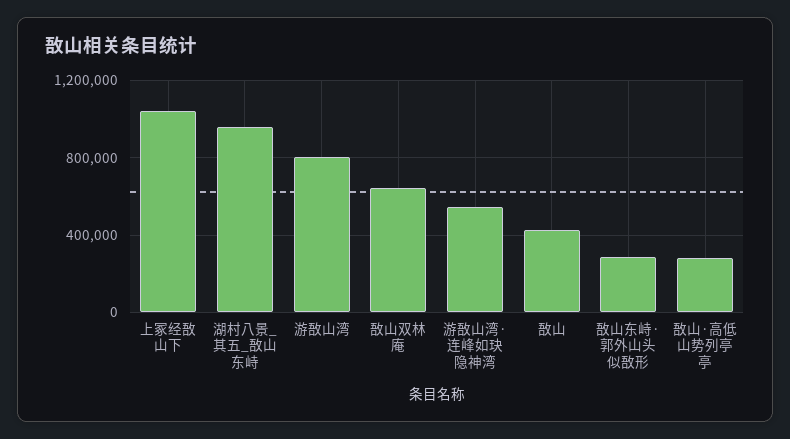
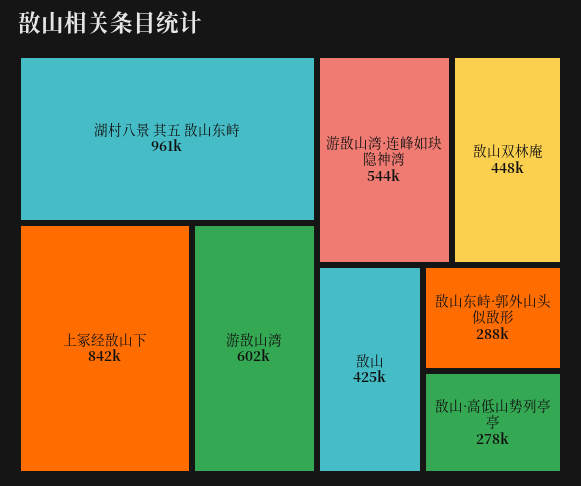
  {
-   "上冢经敔山下": 1050000,
+   "上冢经敔山下": 842000,
    "湖村八景_其五_敔山东峙": 961000,
-   "游敔山湾": 800000,
+   "游敔山湾": 602000,
-   "敔山双林庵": 650000,
+   "敔山双林庵": 448000,
    "游敔山湾·连峰如玦隐神湾": 544000,
    "敔山": 425000,
    "敔山东峙·郭外山头似敔形": 288000,
    "敔山·高低山势列亭亭": 278000
  }

